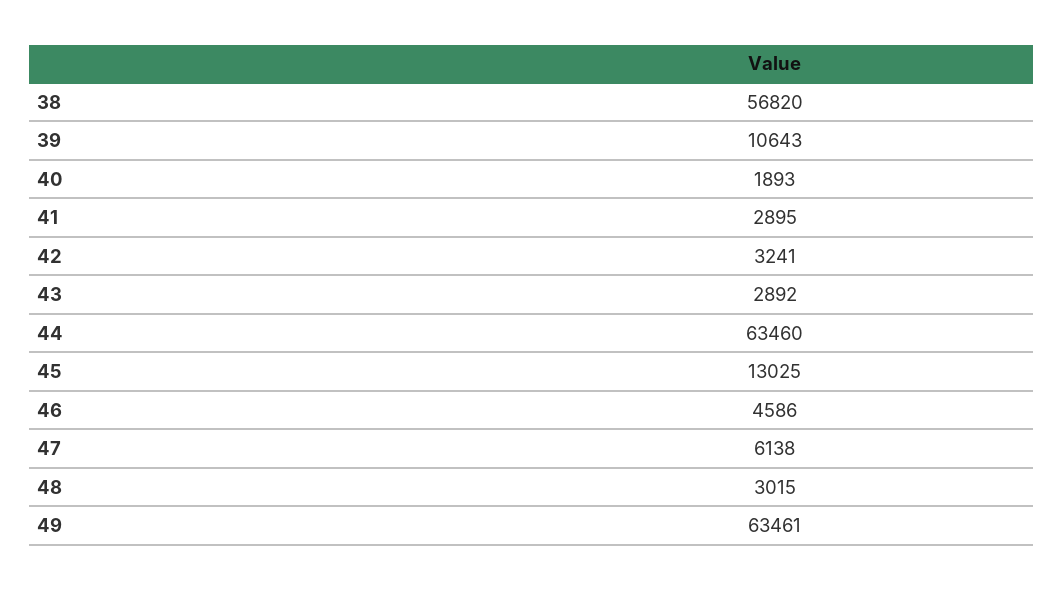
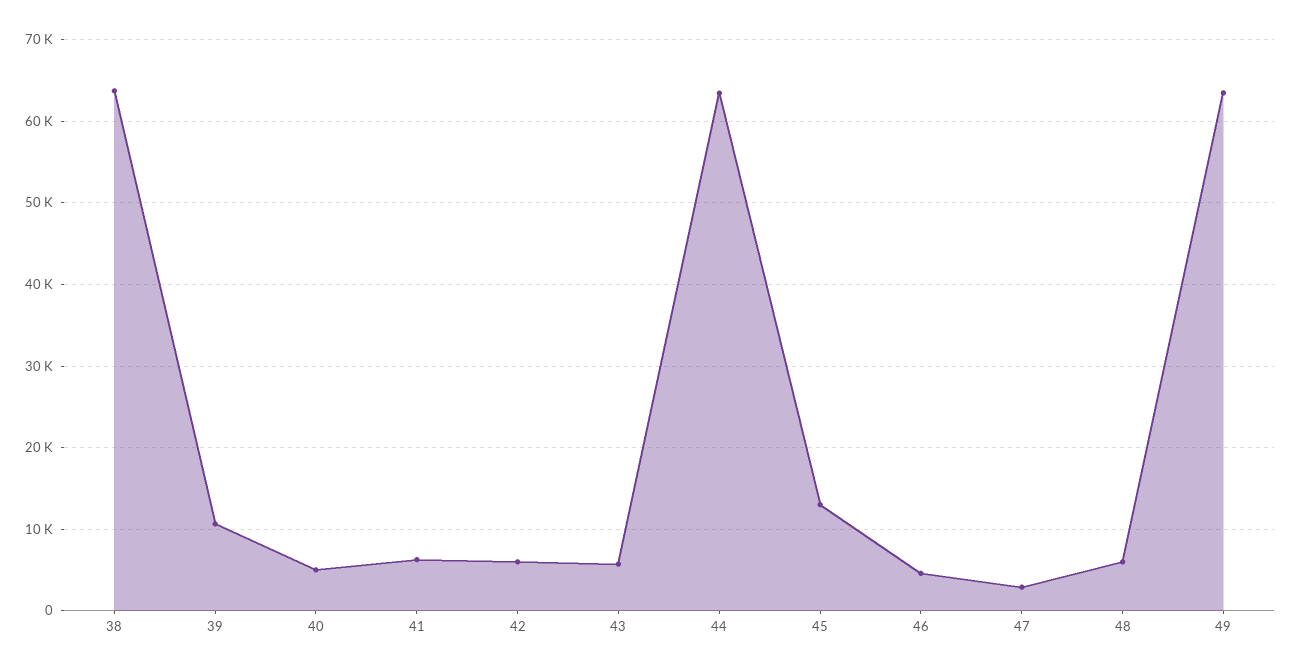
  {
-   "38": 56820,
+   "38": 64000,
    "39": 10643,
-   "40": 1893,
+   "40": 5000,
-   "41": 2895,
+   "41": 6000,
-   "42": 3241,
+   "42": 6000,
-   "43": 2892,
+   "43": 6000,
    "44": 63460,
    "45": 13025,
    "46": 4586,
-   "47": 6138,
+   "47": 3000,
-   "48": 3015,
+   "48": 6000,
    "49": 63461
  }

